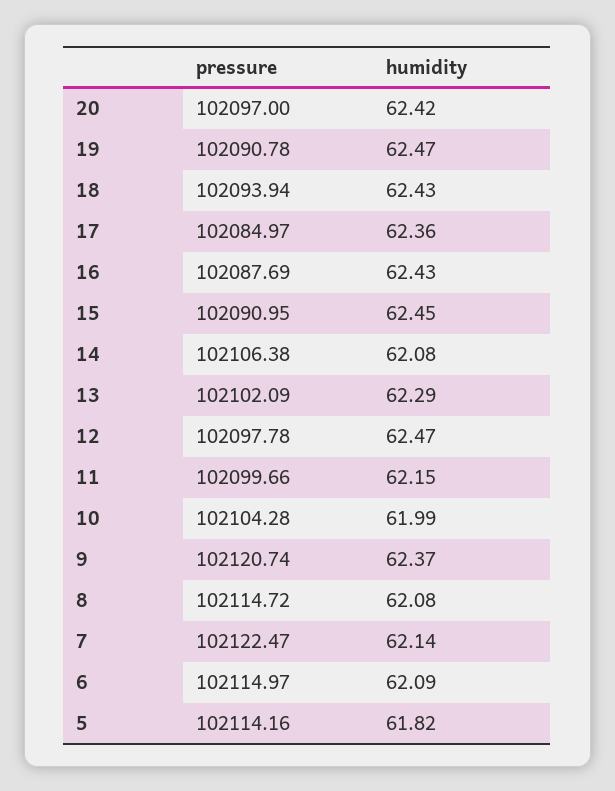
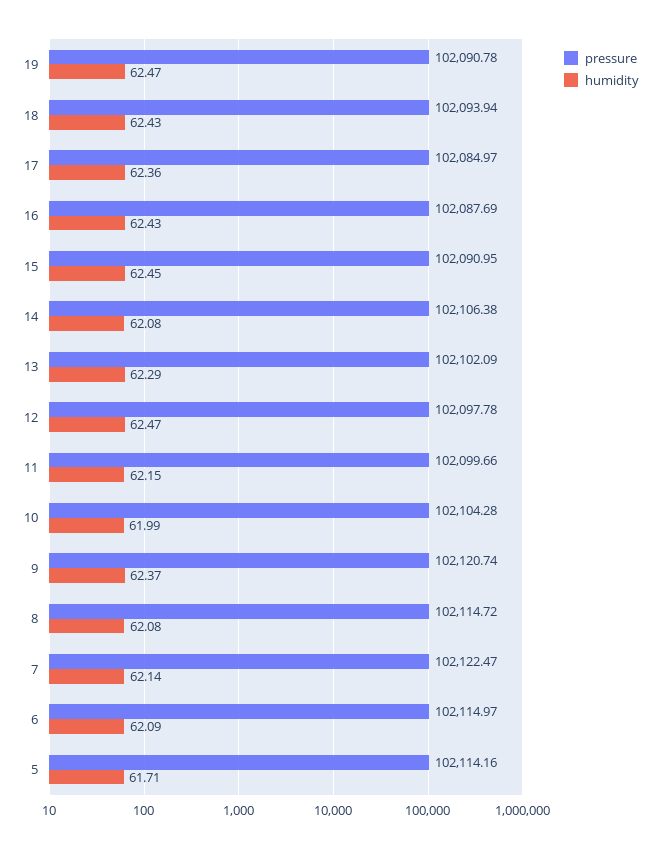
  {
    "pressure": {
-     "20": 102097,
      "19": 102090.78,
      "18": 102093.94,
      "17": 102084.97,
      "16": 102087.69,
      "15": 102090.95,
      "14": 102106.38,
      "13": 102102.09,
      "12": 102097.78,
      "11": 102099.66,
      "10": 102104.28,
      "9": 102120.74,
      "8": 102114.72,
      "7": 102122.47,
      "6": 102114.97,
      "5": 102114.16
    },
    "humidity": {
-     "20": 62.42,
      "19": 62.47,
      "18": 62.43,
      "17": 62.36,
      "16": 62.43,
      "15": 62.45,
      "14": 62.08,
      "13": 62.29,
      "12": 62.47,
      "11": 62.15,
      "10": 61.99,
      "9": 62.37,
      "8": 62.08,
      "7": 62.14,
      "6": 62.09,
-     "5": 61.82
+     "5": 61.71
    }
  }

